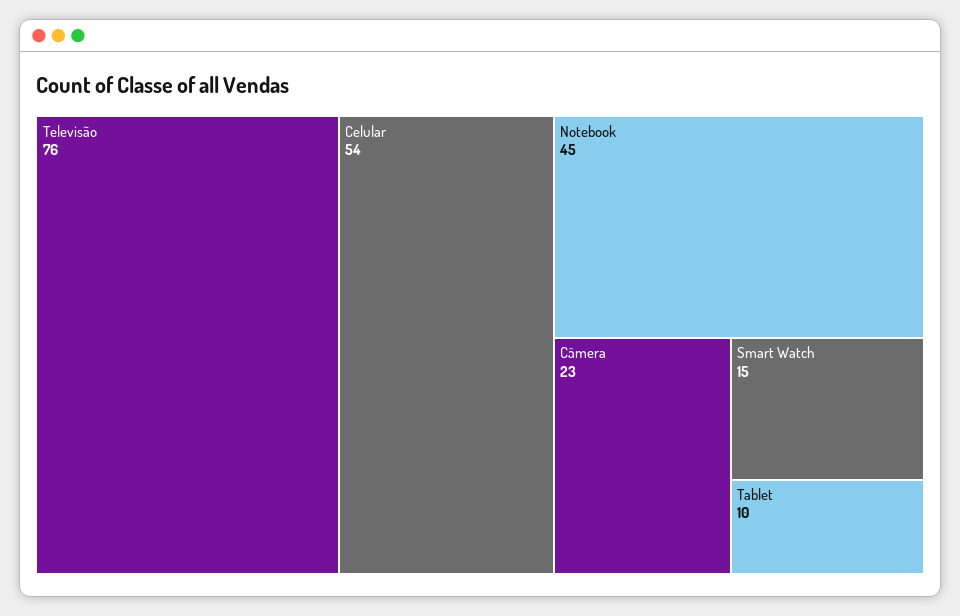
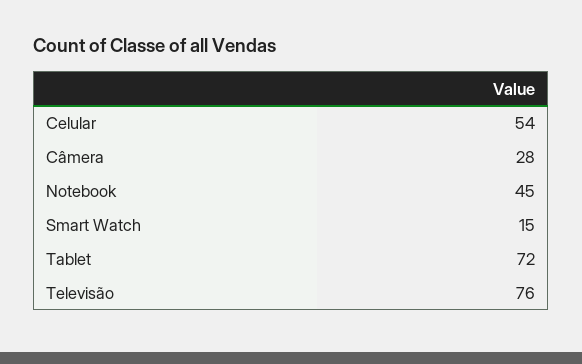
  {
    "Televisão": 76,
    "Celular": 54,
    "Notebook": 45,
-   "Câmera": 23,
+   "Câmera": 28,
    "Smart Watch": 15,
-   "Tablet": 10
+   "Tablet": 72
  }

